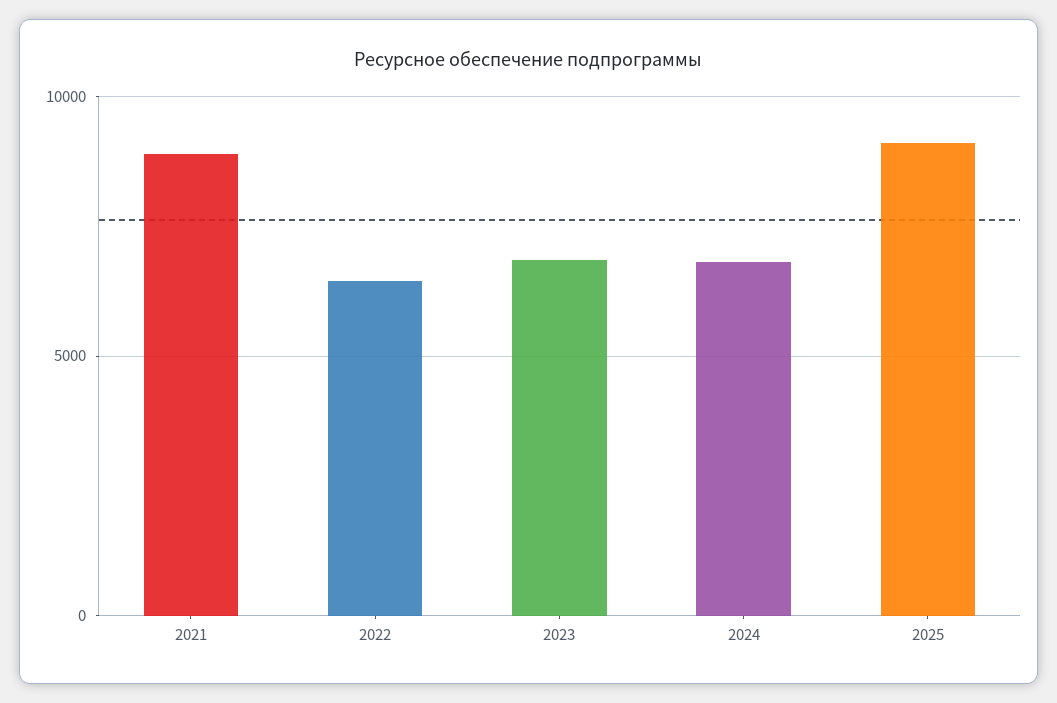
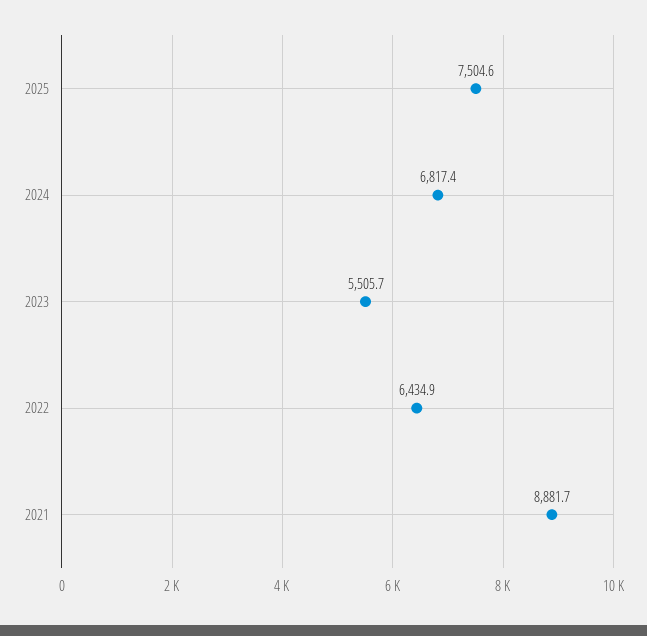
  {
    "2021": 8881.7,
    "2022": 6434.9,
-   "2023": 7000,
+   "2023": 5505.7,
    "2024": 6817.4,
-   "2025": 9000
+   "2025": 7504.6
  }

